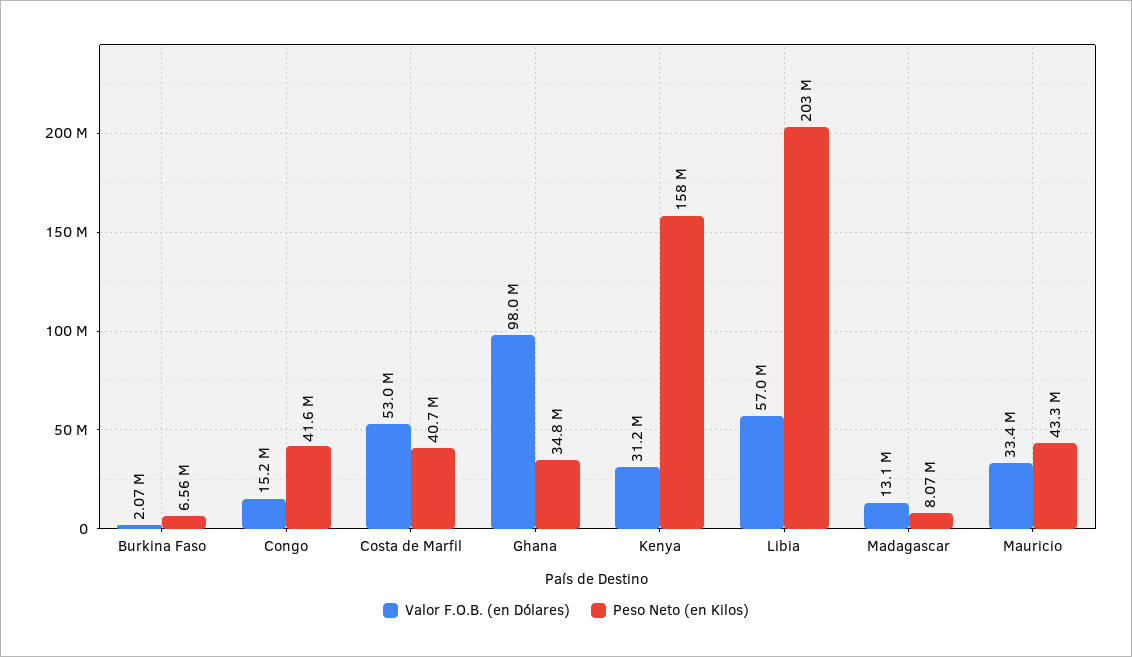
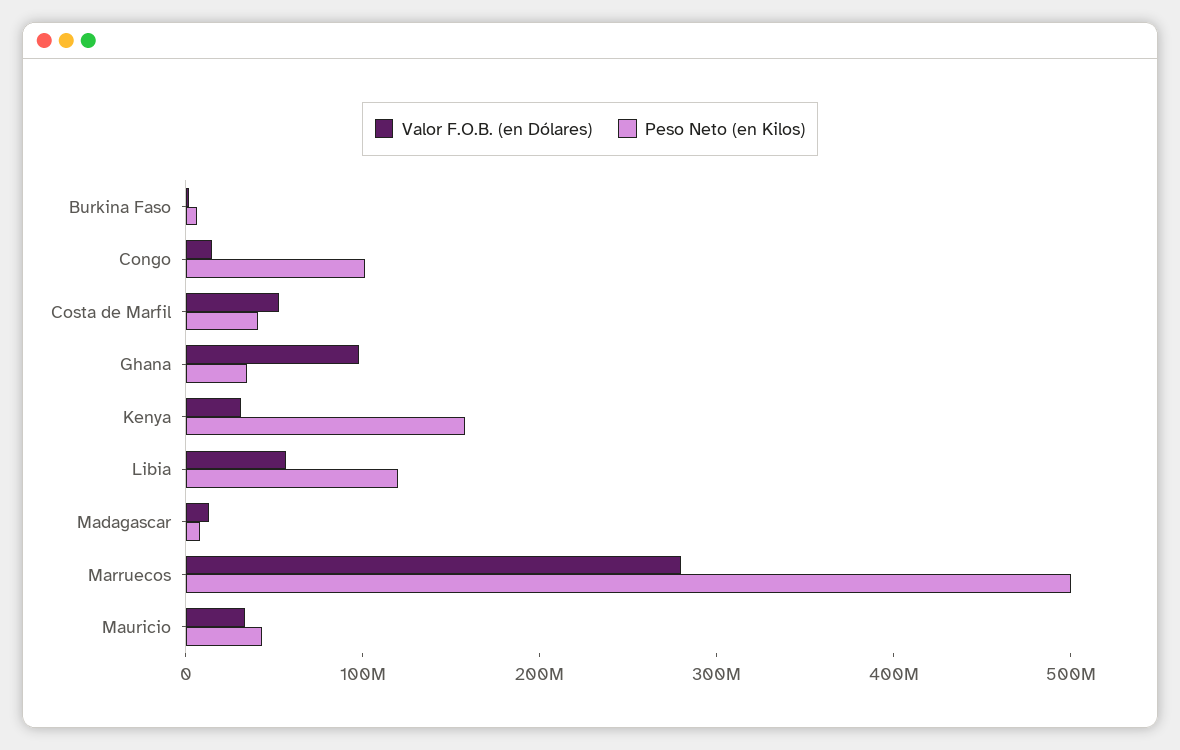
  {
    "Valor F.O.B. (en Dólares)": {
      "Burkina Faso": 2070000,
      "Congo": 15200000,
      "Costa de Marfil": 53000000,
      "Ghana": 98000000,
      "Kenya": 31200000,
      "Libia": 57000000,
      "Madagascar": 13100000,
-     "Mauricio": 33400000
+     "Mauricio": 33400000,
+     "Marruecos": 280000000
    },
    "Peso Neto (en Kilos)": {
      "Burkina Faso": 6560000,
-     "Congo": 41600000,
+     "Congo": 100000000,
      "Costa de Marfil": 40700000,
      "Ghana": 34800000,
      "Kenya": 158000000,
-     "Libia": 203000000,
+     "Libia": 120000000,
      "Madagascar": 8070000,
-     "Mauricio": 43300000
+     "Mauricio": 43300000,
+     "Marruecos": 500000000
    }
  }

